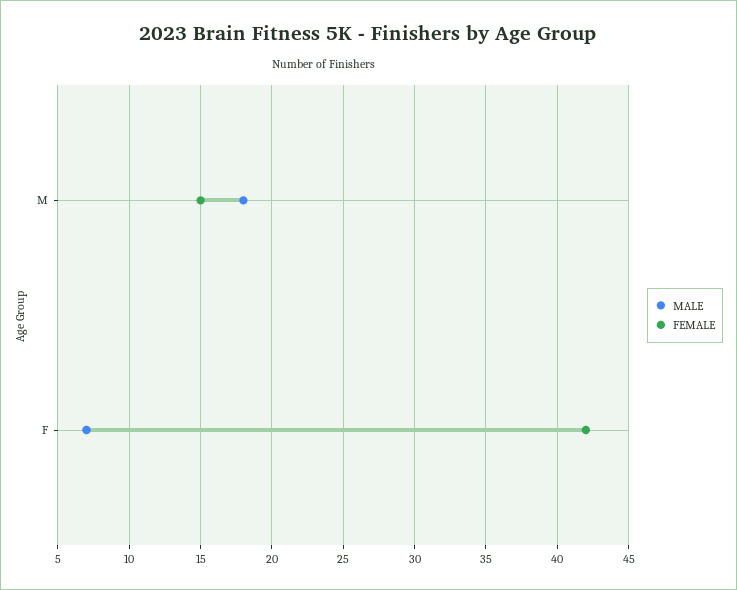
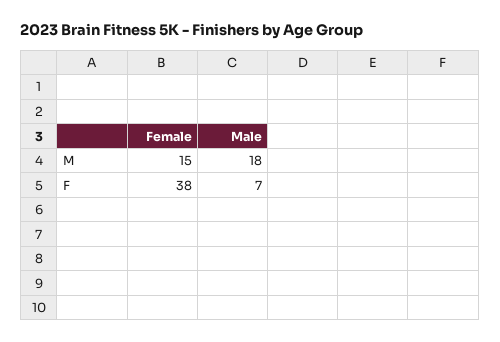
  {
    "MALE": {
      "M": 18,
      "F": 7
    },
    "FEMALE": {
      "M": 15,
-     "F": 42
+     "F": 38
    }
  }

